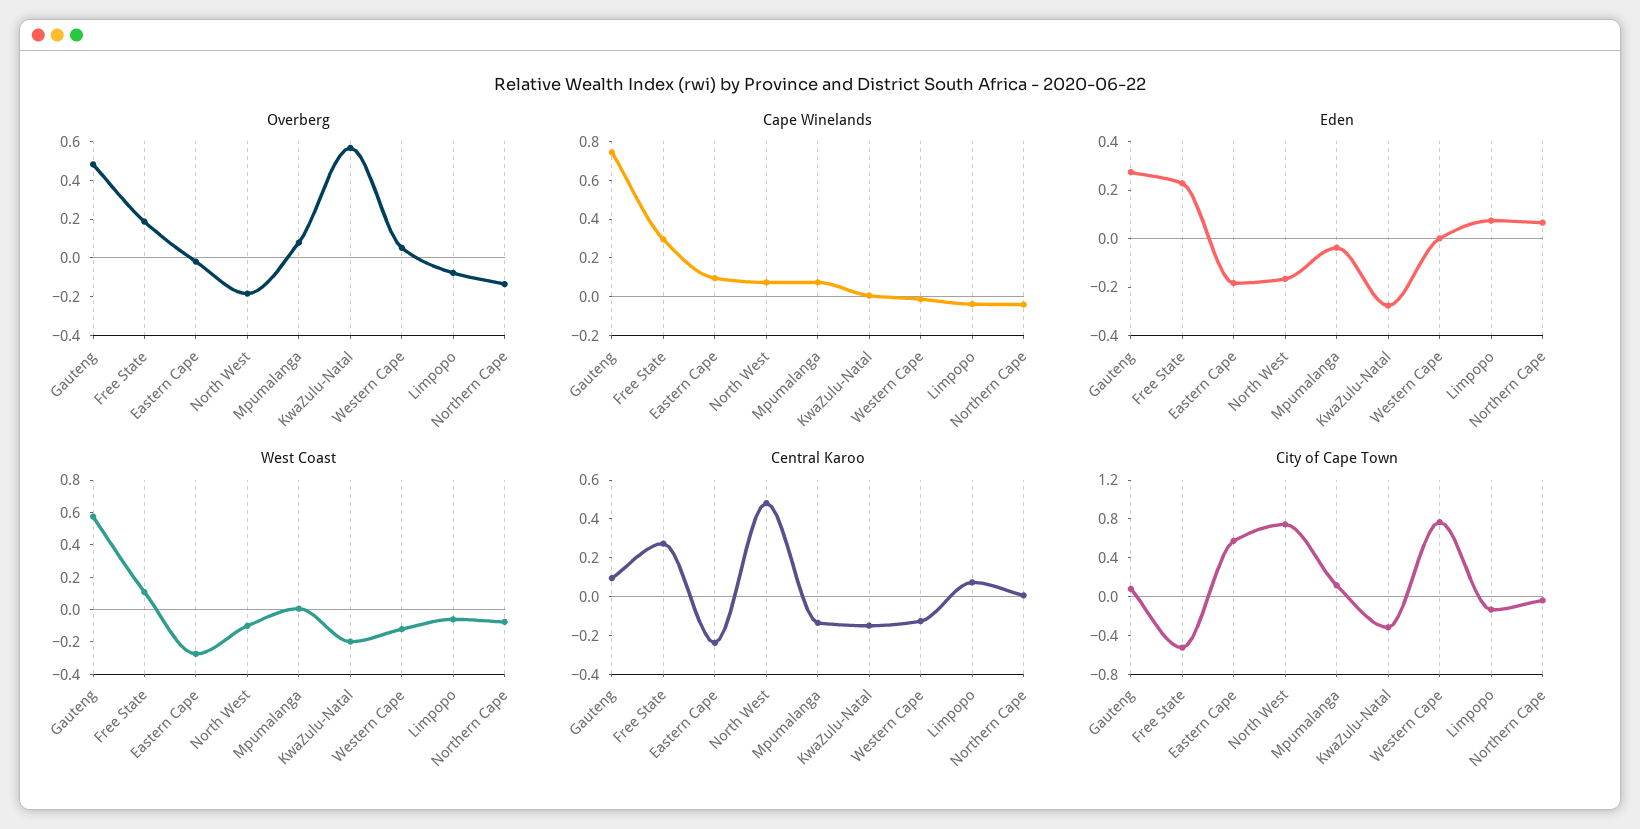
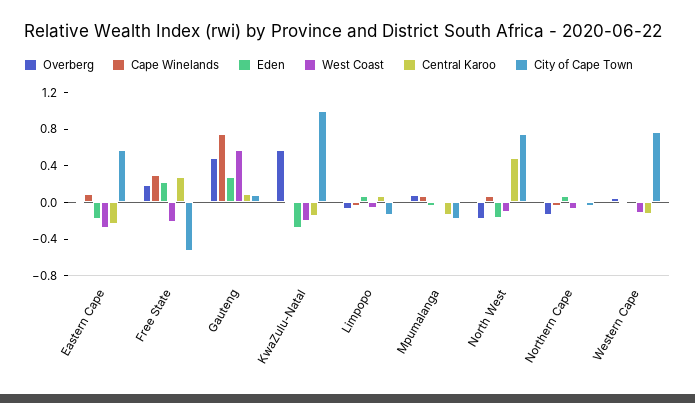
  {
    "Overberg": {
      "Gauteng": 0.5,
      "Free State": 0.2,
      "Eastern Cape": 0,
      "North West": -0.2,
      "Mpumalanga": 0.1,
      "KwaZulu-Natal": 0.55,
      "Western Cape": 0.05,
      "Limpopo": -0.1,
      "Northern Cape": -0.15
    },
    "Cape Winelands": {
      "Gauteng": 0.75,
      "Free State": 0.3,
      "Eastern Cape": 0.1,
      "North West": 0.05,
      "Mpumalanga": 0.05,
      "KwaZulu-Natal": 0,
      "Western Cape": 0,
      "Limpopo": -0.05,
      "Northern Cape": -0.05
    },
    "Eden": {
      "Gauteng": 0.25,
      "Free State": 0.25,
      "Eastern Cape": -0.2,
      "North West": -0.15,
      "Mpumalanga": -0.05,
      "KwaZulu-Natal": -0.3,
      "Western Cape": 0,
      "Limpopo": 0.05,
      "Northern Cape": 0.05
    },
    "West Coast": {
      "Gauteng": 0.55,
-     "Free State": 0.1,
+     "Free State": -0.2,
      "Eastern Cape": -0.25,
      "North West": -0.1,
      "Mpumalanga": 0,
      "KwaZulu-Natal": -0.2,
      "Western Cape": -0.1,
      "Limpopo": -0.05,
      "Northern Cape": -0.1
    },
    "Central Karoo": {
      "Gauteng": 0.1,
      "Free State": 0.25,
      "Eastern Cape": -0.25,
      "North West": 0.5,
      "Mpumalanga": -0.15,
      "KwaZulu-Natal": -0.15,
      "Western Cape": -0.15,
      "Limpopo": 0.05,
      "Northern Cape": 0
    },
    "City of Cape Town": {
      "Gauteng": 0.1,
      "Free State": -0.5,
      "Eastern Cape": 0.6,
      "North West": 0.7,
-     "Mpumalanga": 0.1,
+     "Mpumalanga": -0.2,
-     "KwaZulu-Natal": -0.3,
+     "KwaZulu-Natal": 1,
      "Western Cape": 0.8,
      "Limpopo": -0.1,
      "Northern Cape": 0
    }
  }

